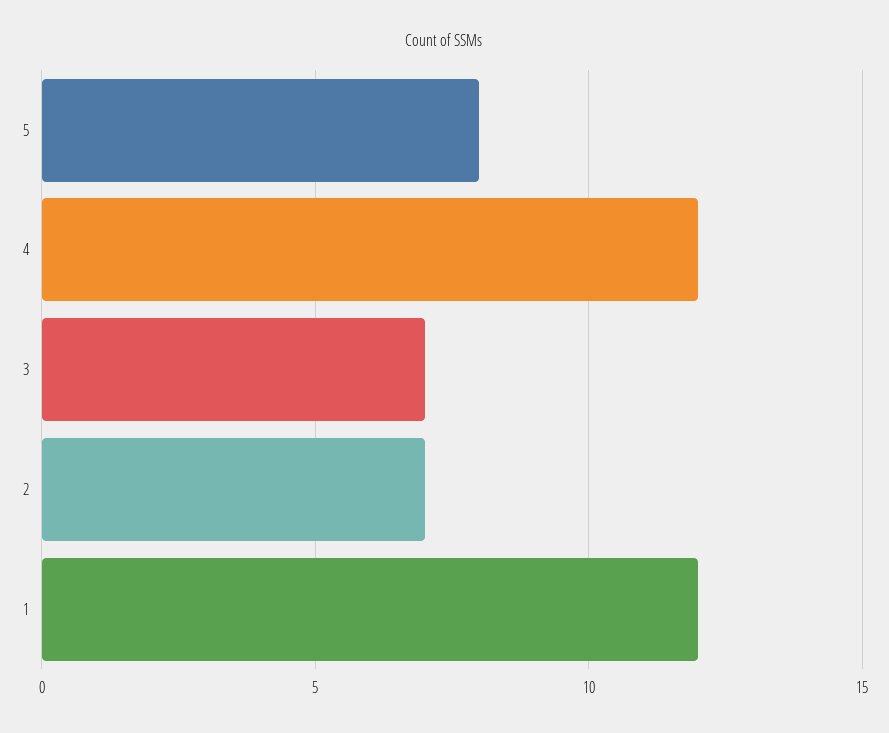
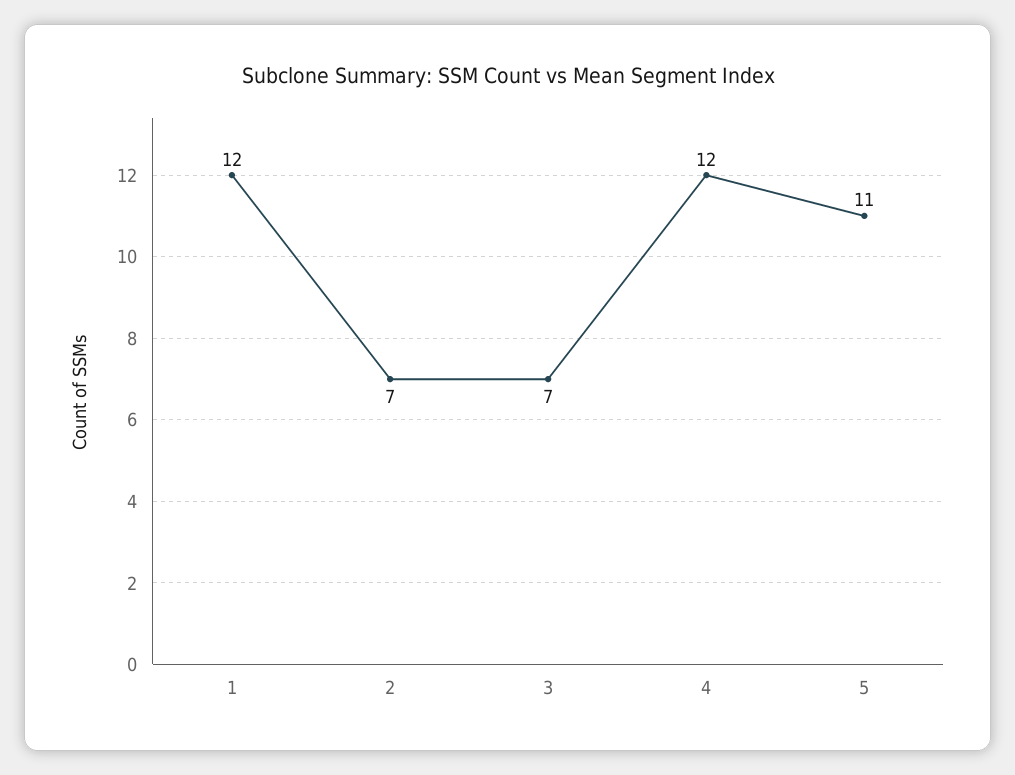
  {
-   "5": 8,
+   "5": 11,
    "4": 12,
    "3": 7,
    "2": 7,
    "1": 12
  }

